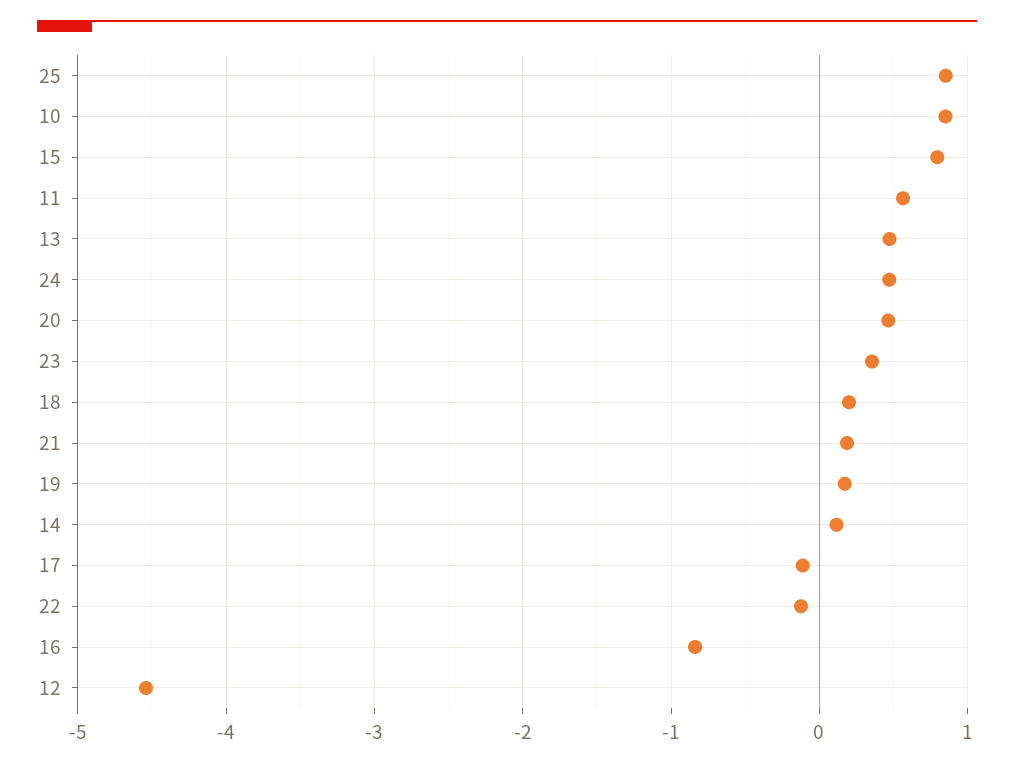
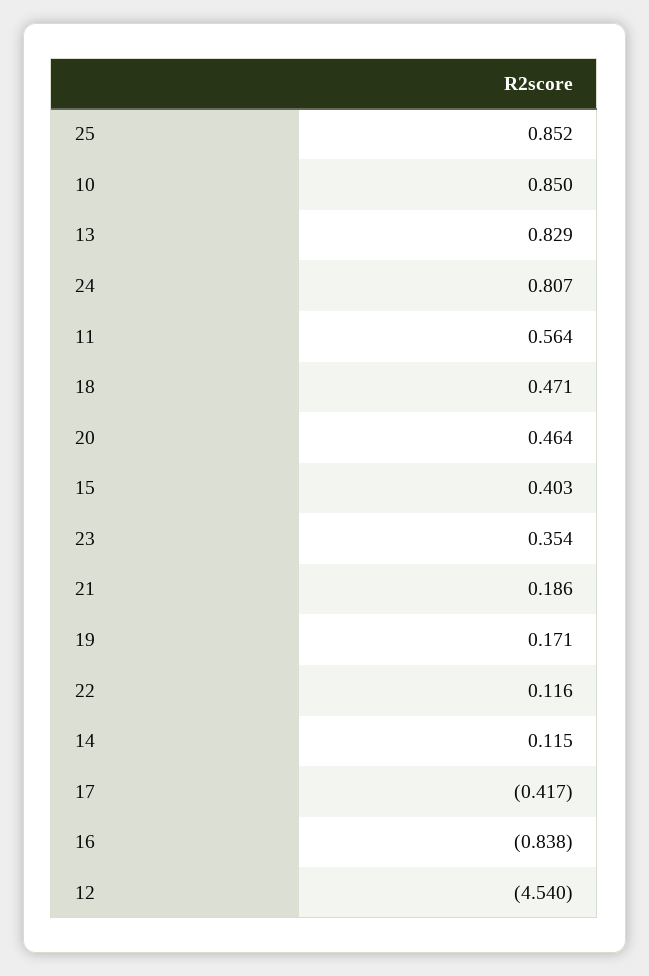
  {
    "25": 0.852,
    "10": 0.85,
-   "15": 0.8,
+   "15": 0.403,
    "11": 0.564,
-   "13": 0.5,
+   "13": 0.829,
-   "24": 0.5,
+   "24": 0.807,
    "20": 0.464,
    "23": 0.354,
-   "18": 0.2,
+   "18": 0.471,
    "21": 0.186,
    "19": 0.171,
    "14": 0.115,
-   "17": -0.1,
+   "17": -0.417,
-   "22": -0.1,
+   "22": 0.116,
    "16": -0.838,
    "12": -4.54
  }

